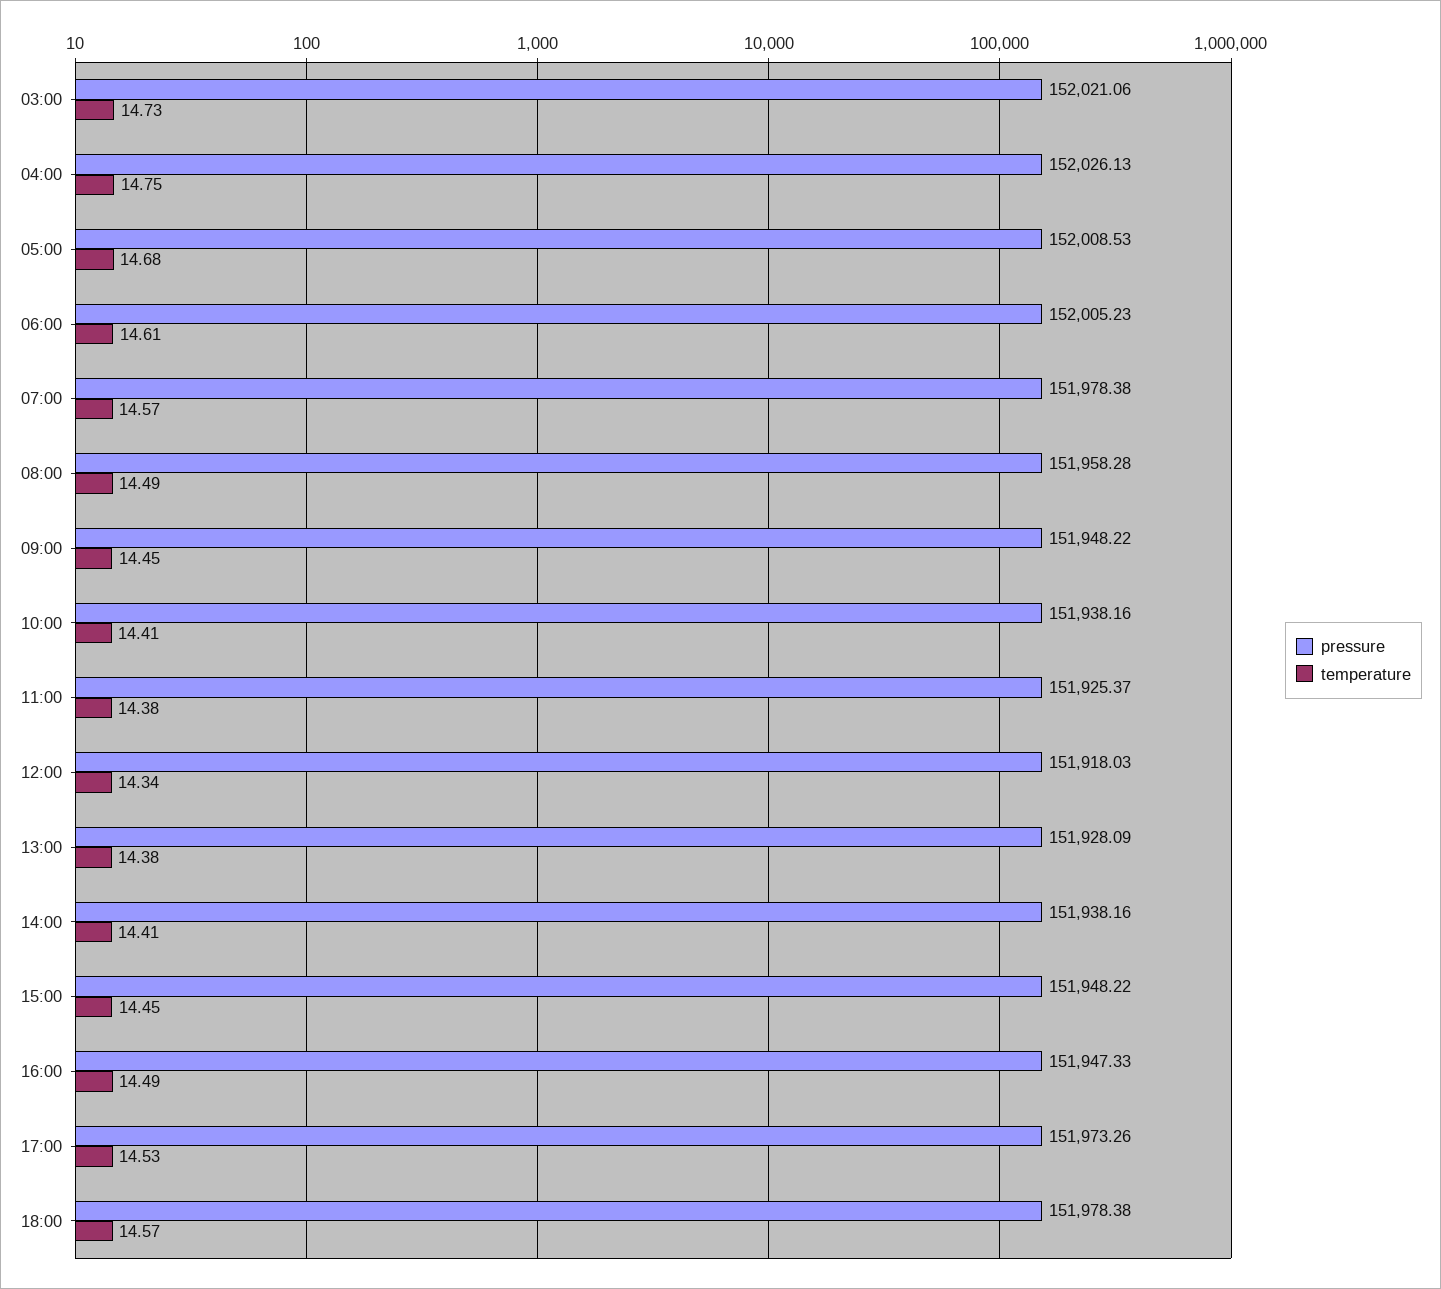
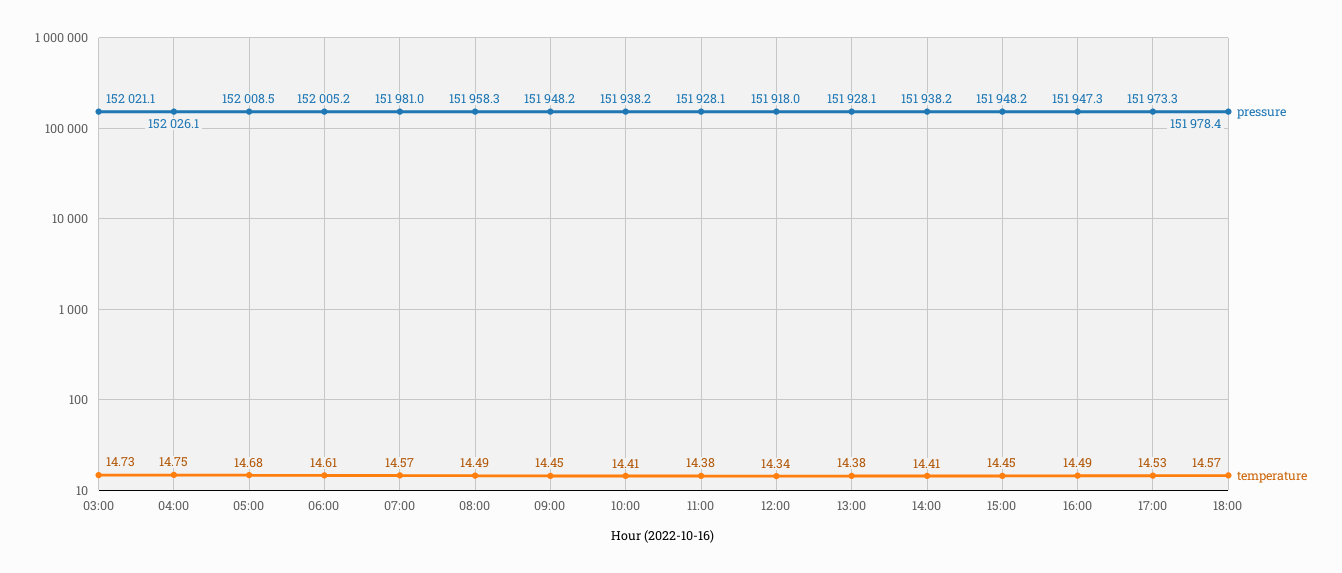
  {
    "pressure": {
      "03:00": 152021.06,
      "04:00": 152026.13,
      "05:00": 152008.53,
      "06:00": 152005.23,
-     "07:00": 151978.38,
+     "07:00": 151981,
      "08:00": 151958.28,
      "09:00": 151948.22,
      "10:00": 151938.16,
-     "11:00": 151925.37,
+     "11:00": 151928.1,
      "12:00": 151918.03,
      "13:00": 151928.09,
      "14:00": 151938.16,
      "15:00": 151948.22,
      "16:00": 151947.33,
      "17:00": 151973.26,
      "18:00": 151978.38
    },
    "temperature": {
      "03:00": 14.73,
      "04:00": 14.75,
      "05:00": 14.68,
      "06:00": 14.61,
      "07:00": 14.57,
      "08:00": 14.49,
      "09:00": 14.45,
      "10:00": 14.41,
      "11:00": 14.38,
      "12:00": 14.34,
      "13:00": 14.38,
      "14:00": 14.41,
      "15:00": 14.45,
      "16:00": 14.49,
      "17:00": 14.53,
      "18:00": 14.57
    }
  }

